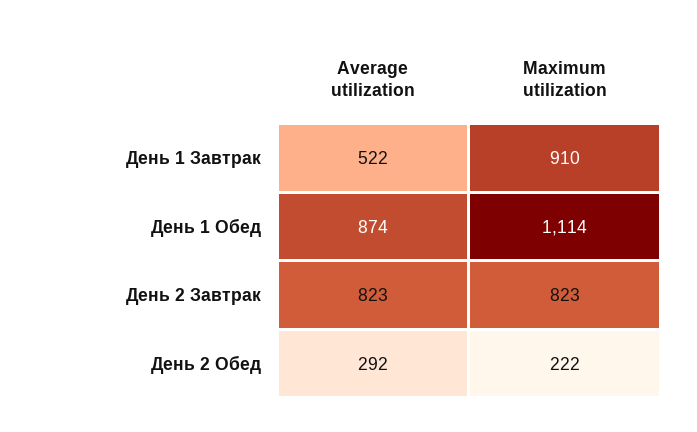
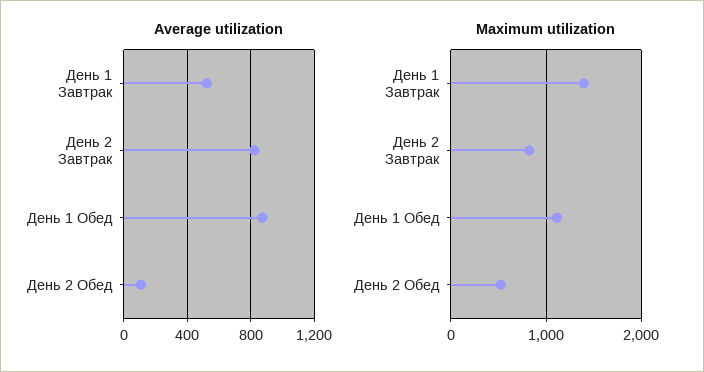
  {
    "Average utilization": {
      "День 1 Завтрак": 522,
      "День 1 Обед": 874,
      "День 2 Завтрак": 823,
-     "День 2 Обед": 292
+     "День 2 Обед": 100
    },
    "Maximum utilization": {
-     "День 1 Завтрак": 910,
+     "День 1 Завтрак": 1400,
      "День 1 Обед": 1114,
      "День 2 Завтрак": 823,
-     "День 2 Обед": 222
+     "День 2 Обед": 500
    }
  }

